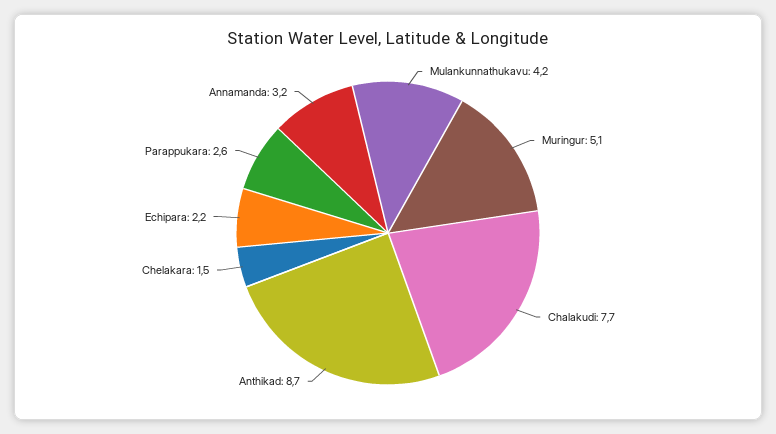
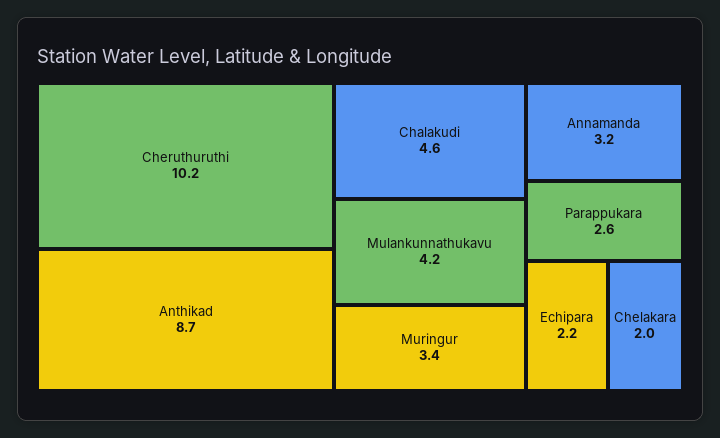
  {
    "Mulankunnathukavu": 4.2,
-   "Muringur": 5.1,
+   "Muringur": 3.4,
-   "Chalakudi": 7.7,
+   "Chalakudi": 4.6,
    "Anthikad": 8.7,
-   "Chelakara": 1.5,
+   "Chelakara": 2,
    "Echipara": 2.2,
    "Parappukara": 2.6,
-   "Annamanda": 3.2
+   "Annamanda": 3.2,
+   "Cheruthuruthi": 10.2
  }

